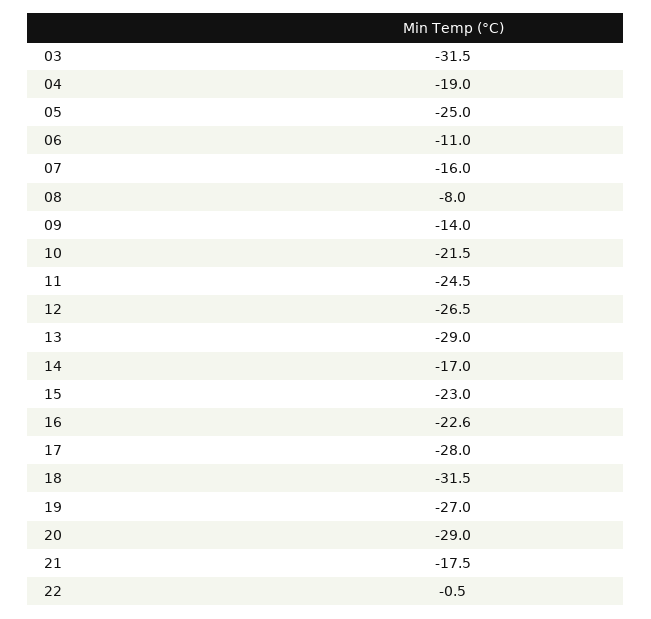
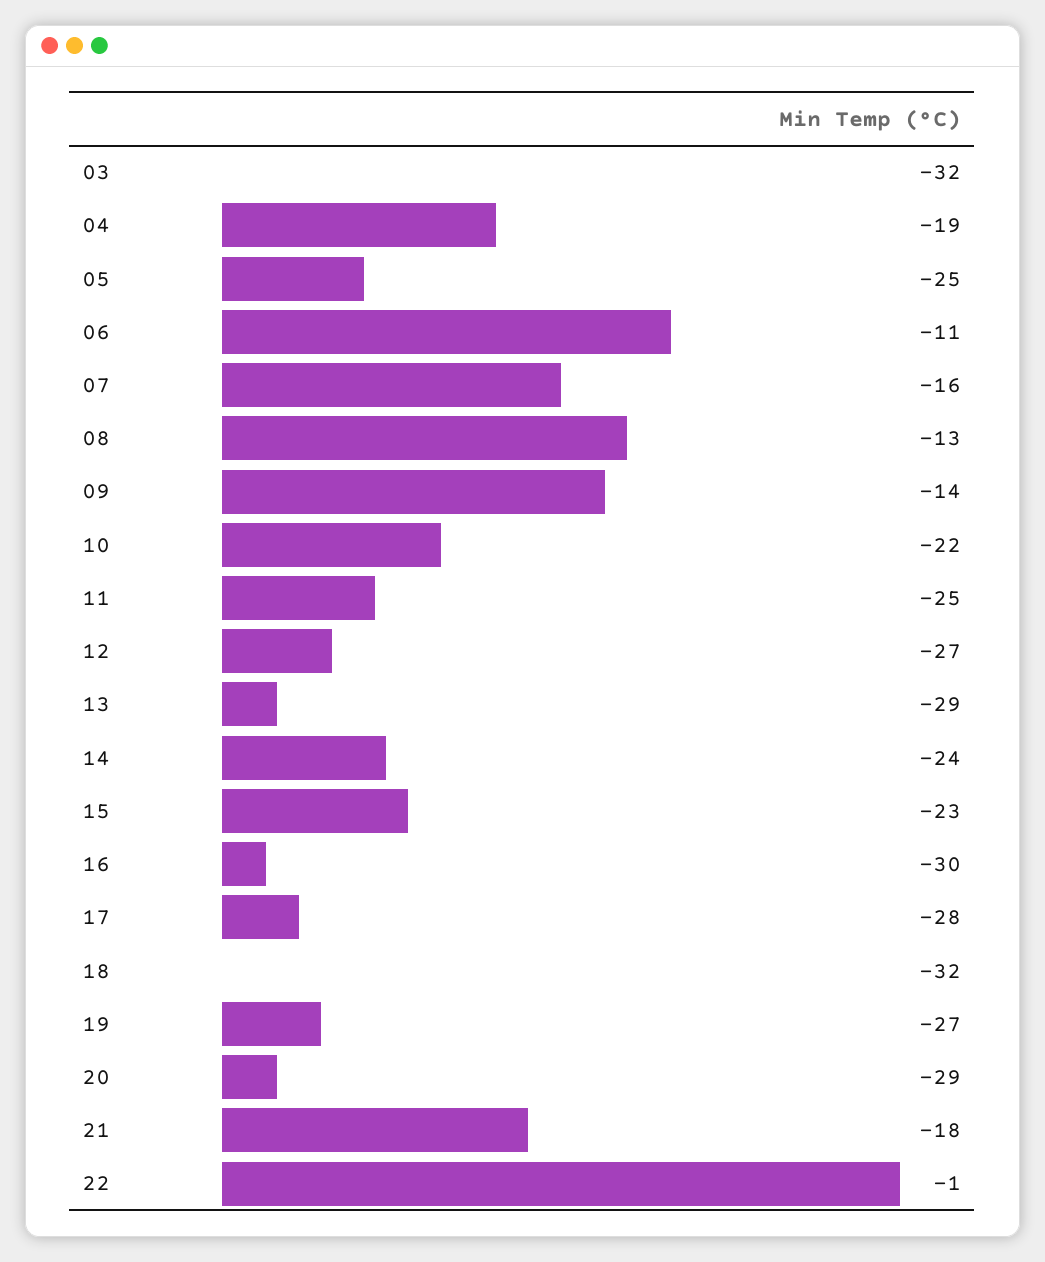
  {
    "03": -31.5,
    "04": -19,
    "05": -25,
    "06": -11,
    "07": -16,
-   "08": -8,
+   "08": -13,
    "09": -14,
    "10": -21.5,
    "11": -24.5,
    "12": -26.5,
    "13": -29,
-   "14": -17,
+   "14": -24,
    "15": -23,
-   "16": -22.6,
+   "16": -30,
    "17": -28,
    "18": -31.5,
    "19": -27,
    "20": -29,
    "21": -17.5,
    "22": -0.5
  }

